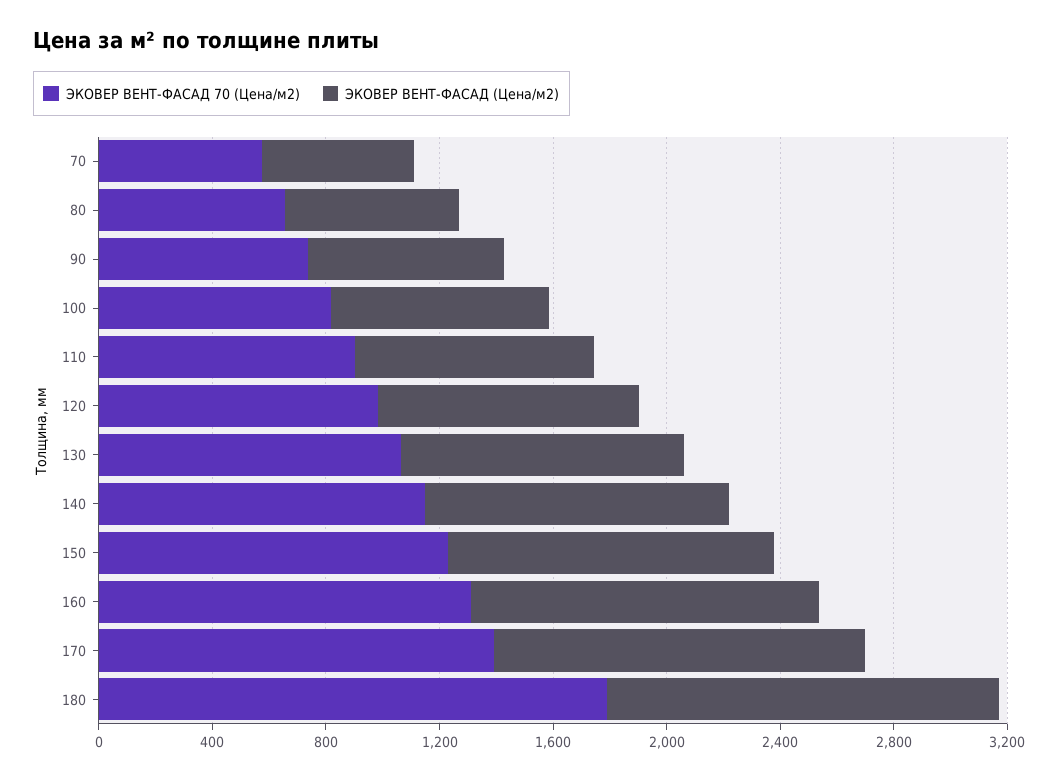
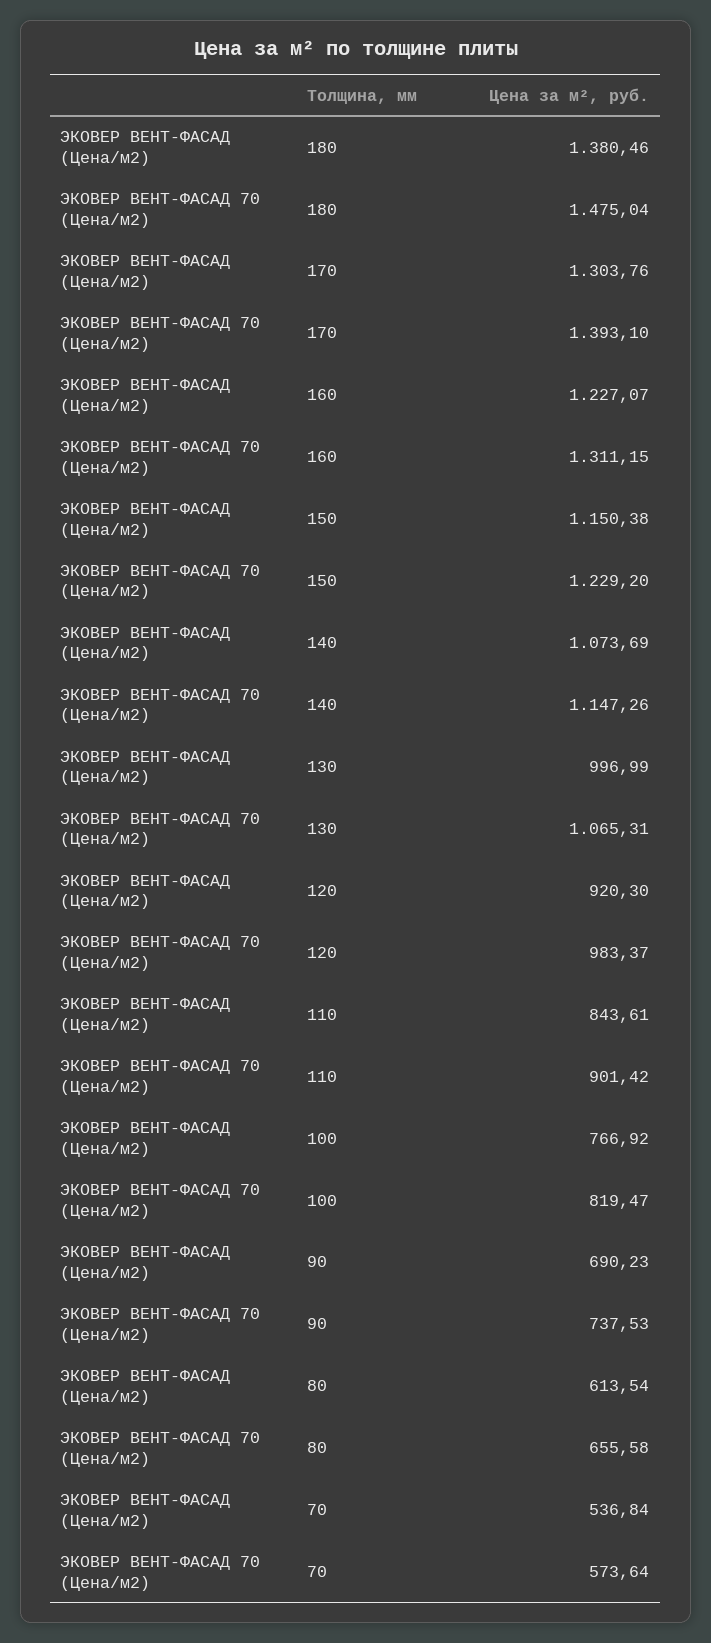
  {
    "ЭКОВЕР ВЕНТ-ФАСАД 70 (Цена/м2)": {
      "70": 573.64,
      "80": 655.58,
      "90": 737.53,
      "100": 819.47,
      "110": 901.42,
      "120": 983.37,
      "130": 1065.31,
      "140": 1147.26,
      "150": 1229.2,
      "160": 1311.15,
      "170": 1393.1,
-     "180": 1800
+     "180": 1475.04
    },
    "ЭКОВЕР ВЕНТ-ФАСАД (Цена/м2)": {
      "70": 536.84,
      "80": 613.54,
      "90": 690.23,
      "100": 766.92,
      "110": 843.61,
      "120": 920.3,
      "130": 996.99,
      "140": 1073.69,
      "150": 1150.38,
      "160": 1227.07,
      "170": 1303.76,
      "180": 1380.46
    }
  }

